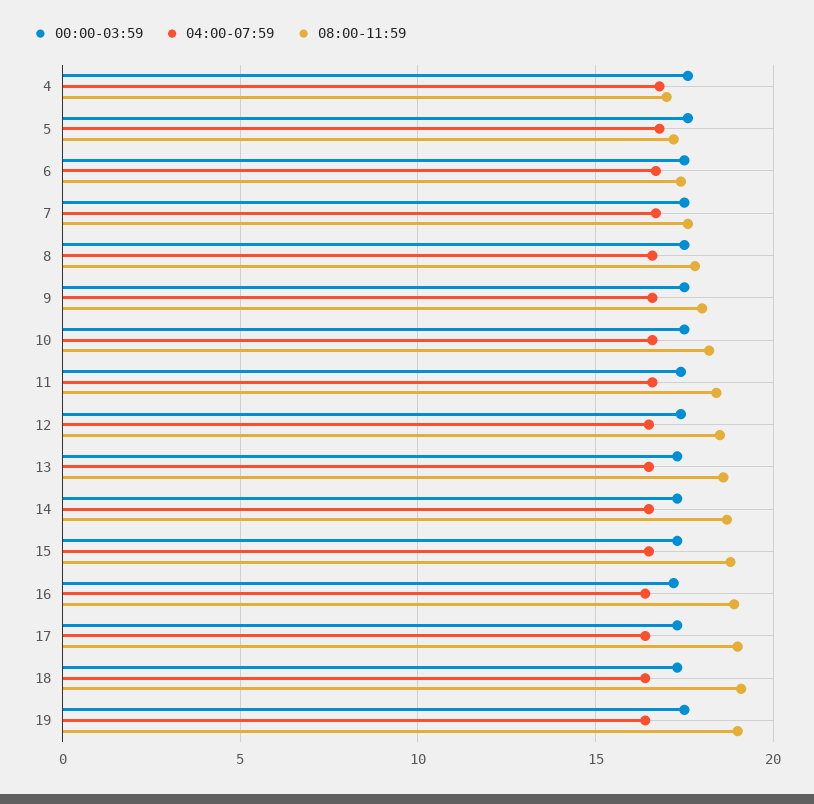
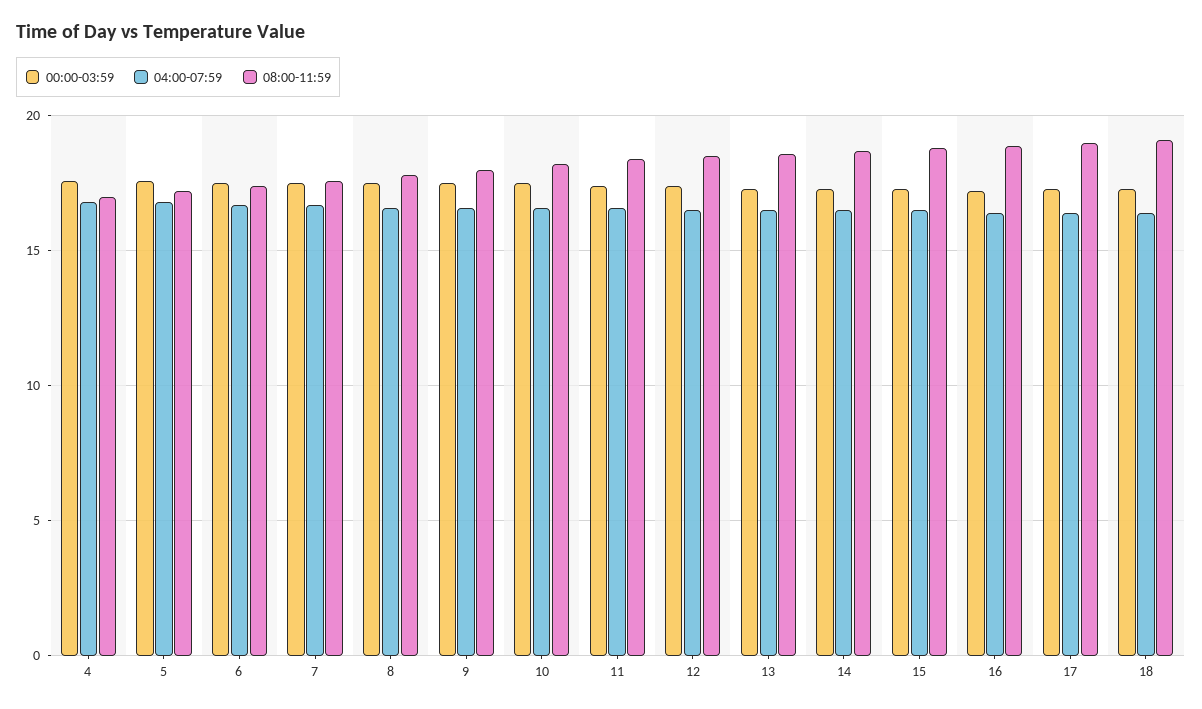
  {
    "00:00-03:59": {
      "4": 17.5,
      "5": 17.5,
      "6": 17.5,
      "7": 17.5,
      "8": 17.5,
      "9": 17.5,
      "10": 17.5,
      "11": 17.5,
      "12": 17.5,
      "13": 17.5,
      "14": 17.5,
      "15": 17.5,
      "16": 17,
      "17": 17.5,
-     "18": 17.5,
+     "18": 17.5
-     "19": 17.5
    },
    "04:00-07:59": {
      "4": 17,
      "5": 17,
      "6": 16.5,
      "7": 16.5,
      "8": 16.5,
      "9": 16.5,
      "10": 16.5,
      "11": 16.5,
      "12": 16.5,
      "13": 16.5,
      "14": 16.5,
      "15": 16.5,
      "16": 16.5,
      "17": 16.5,
-     "18": 16.5,
+     "18": 16.5
-     "19": 16.5
    },
    "08:00-11:59": {
      "4": 17,
      "5": 17,
      "6": 17.5,
      "7": 17.5,
      "8": 18,
      "9": 18,
      "10": 18,
      "11": 18.5,
      "12": 18.5,
      "13": 18.5,
      "14": 18.5,
      "15": 19,
      "16": 19,
      "17": 19,
-     "18": 19,
+     "18": 19
-     "19": 19
    }
  }

